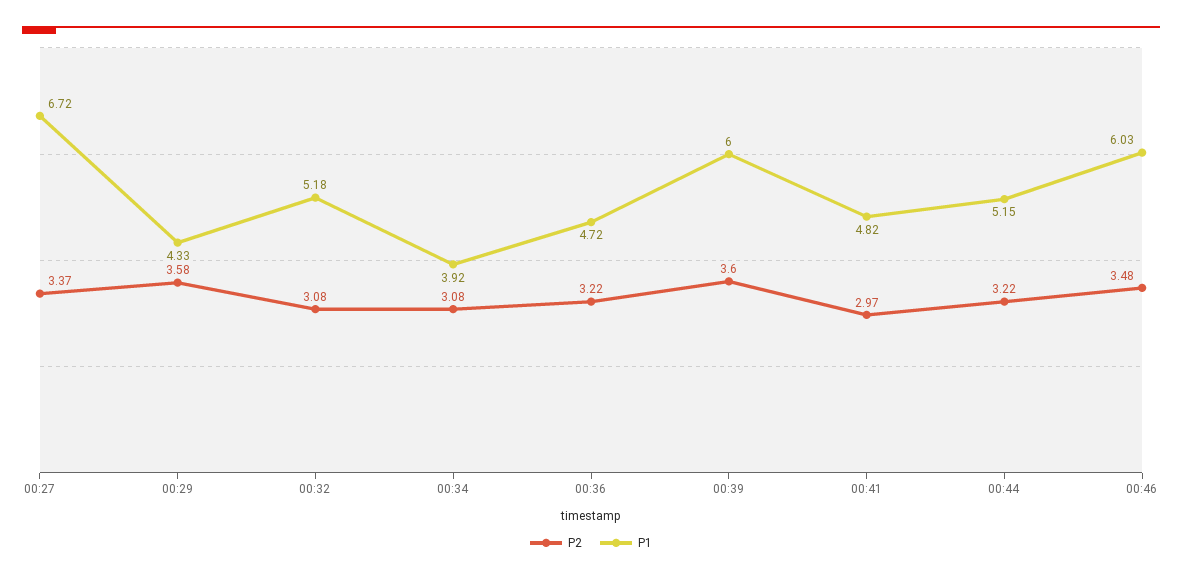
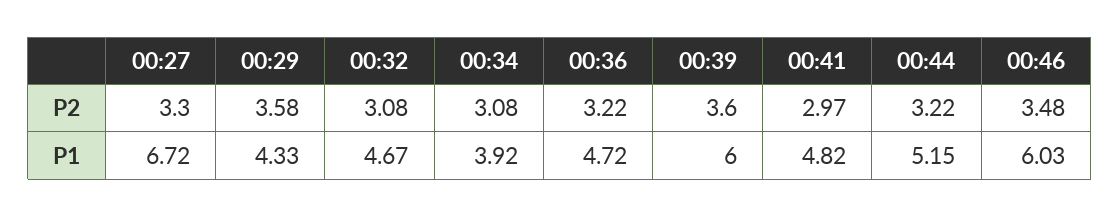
  {
    "P2": {
-     "00:27": 3.37,
+     "00:27": 3.3,
      "00:29": 3.58,
      "00:32": 3.08,
      "00:34": 3.08,
      "00:36": 3.22,
      "00:39": 3.6,
      "00:41": 2.97,
      "00:44": 3.22,
      "00:46": 3.48
    },
    "P1": {
      "00:27": 6.72,
      "00:29": 4.33,
-     "00:32": 5.18,
+     "00:32": 4.67,
      "00:34": 3.92,
      "00:36": 4.72,
      "00:39": 6,
      "00:41": 4.82,
      "00:44": 5.15,
      "00:46": 6.03
    }
  }

